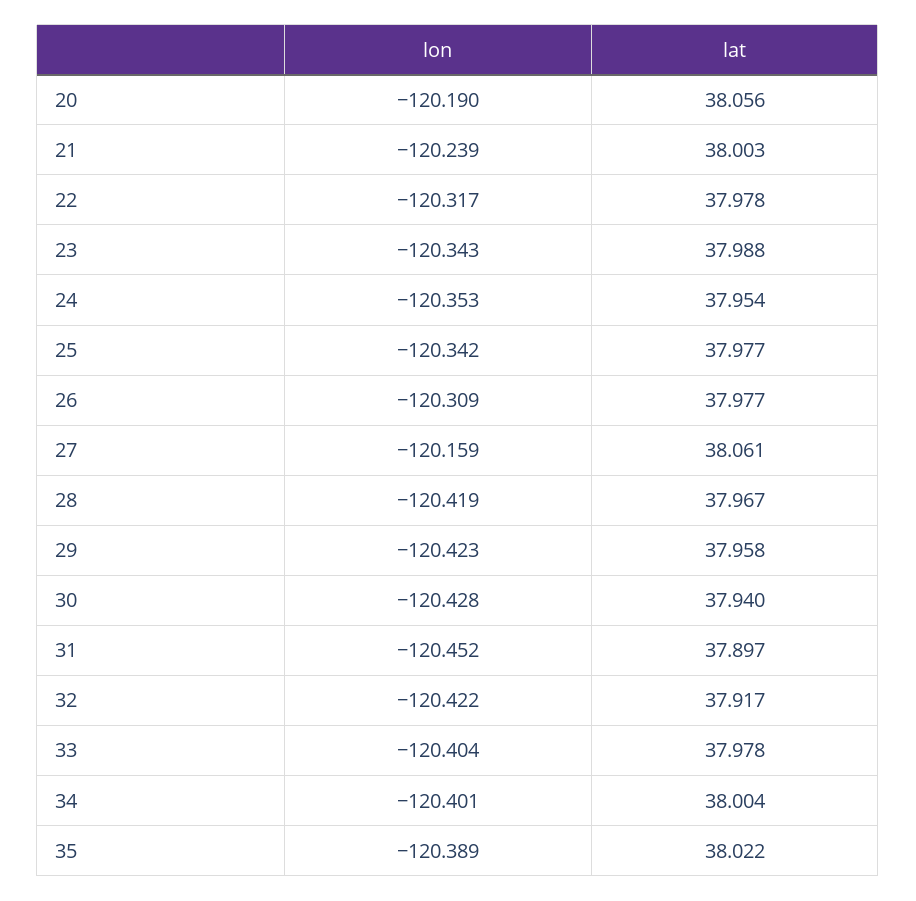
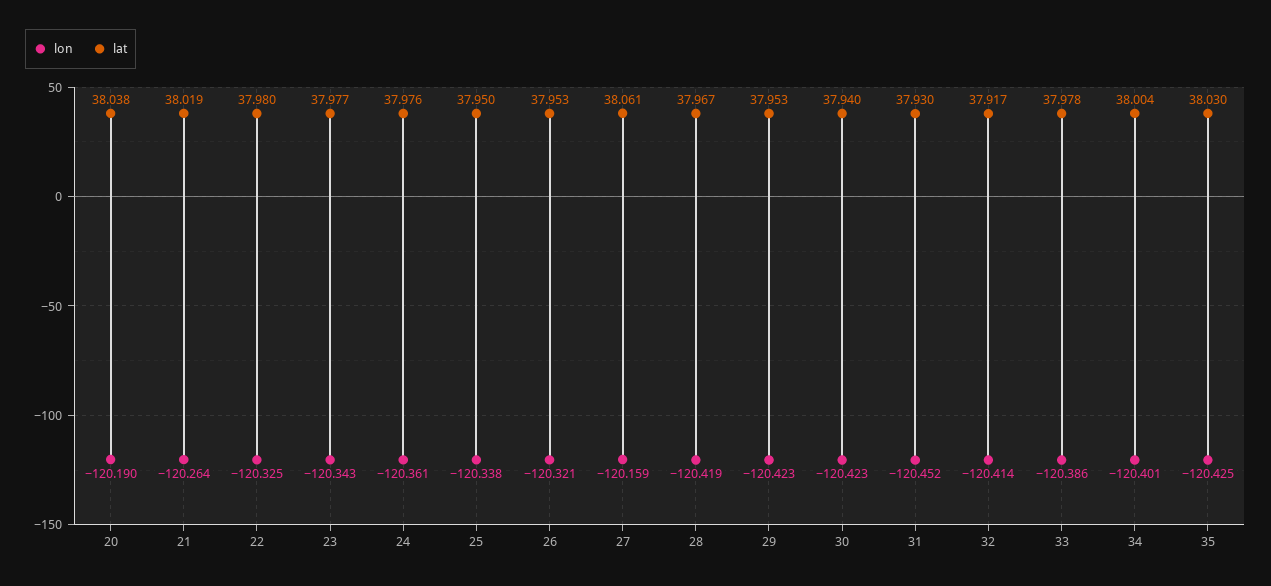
  {
    "lon": {
      "20": -120.19,
-     "21": -120.239,
+     "21": -120.264,
-     "22": -120.317,
+     "22": -120.325,
      "23": -120.343,
-     "24": -120.353,
+     "24": -120.361,
-     "25": -120.342,
+     "25": -120.338,
-     "26": -120.309,
+     "26": -120.321,
      "27": -120.159,
      "28": -120.419,
      "29": -120.423,
-     "30": -120.428,
+     "30": -120.423,
      "31": -120.452,
-     "32": -120.422,
+     "32": -120.414,
-     "33": -120.404,
+     "33": -120.386,
      "34": -120.401,
-     "35": -120.389
+     "35": -120.425
    },
    "lat": {
-     "20": 38.056,
+     "20": 38.038,
-     "21": 38.003,
+     "21": 38.019,
-     "22": 37.978,
+     "22": 37.98,
-     "23": 37.988,
+     "23": 37.977,
-     "24": 37.954,
+     "24": 37.976,
-     "25": 37.977,
+     "25": 37.95,
-     "26": 37.977,
+     "26": 37.953,
      "27": 38.061,
      "28": 37.967,
-     "29": 37.958,
+     "29": 37.953,
      "30": 37.94,
-     "31": 37.897,
+     "31": 37.93,
      "32": 37.917,
      "33": 37.978,
      "34": 38.004,
-     "35": 38.022
+     "35": 38.03
    }
  }

